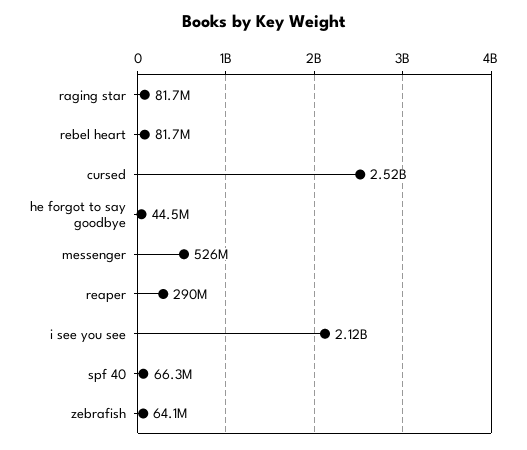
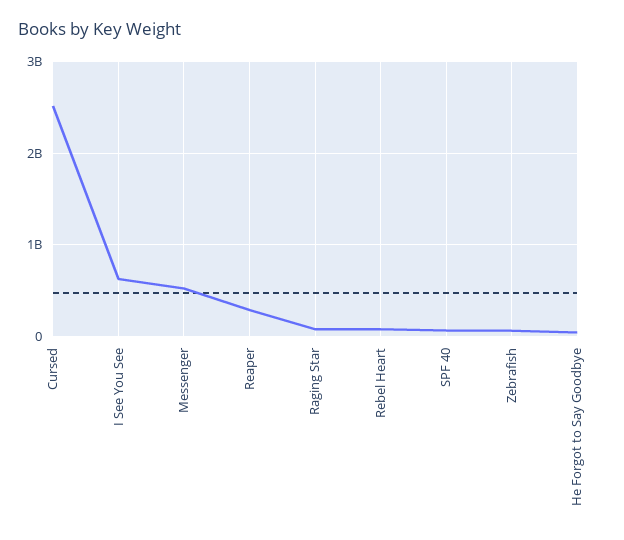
  {
    "raging star": 81700000,
    "rebel heart": 81700000,
    "cursed": 2520000000,
    "he forgot to say goodbye": 44500000,
    "messenger": 526000000,
    "reaper": 290000000,
-   "i see you see": 2120000000,
+   "i see you see": 600000000,
    "spf 40": 66300000,
    "zebrafish": 64100000
  }

